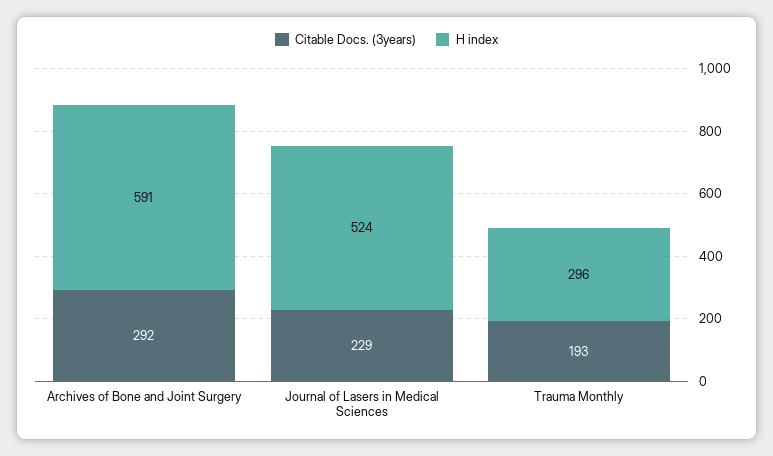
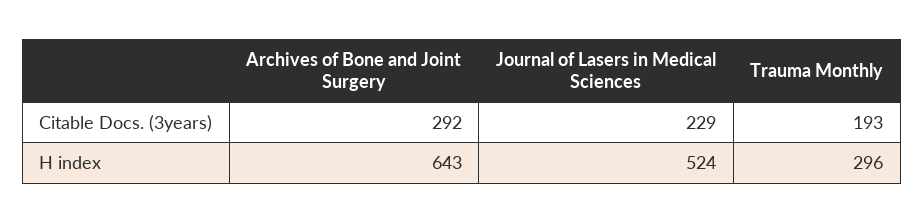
  {
    "Citable Docs. (3years)": {
      "Archives of Bone and Joint Surgery": 292,
      "Journal of Lasers in Medical Sciences": 229,
      "Trauma Monthly": 193
    },
    "H index": {
-     "Archives of Bone and Joint Surgery": 591,
+     "Archives of Bone and Joint Surgery": 643,
      "Journal of Lasers in Medical Sciences": 524,
      "Trauma Monthly": 296
    }
  }

